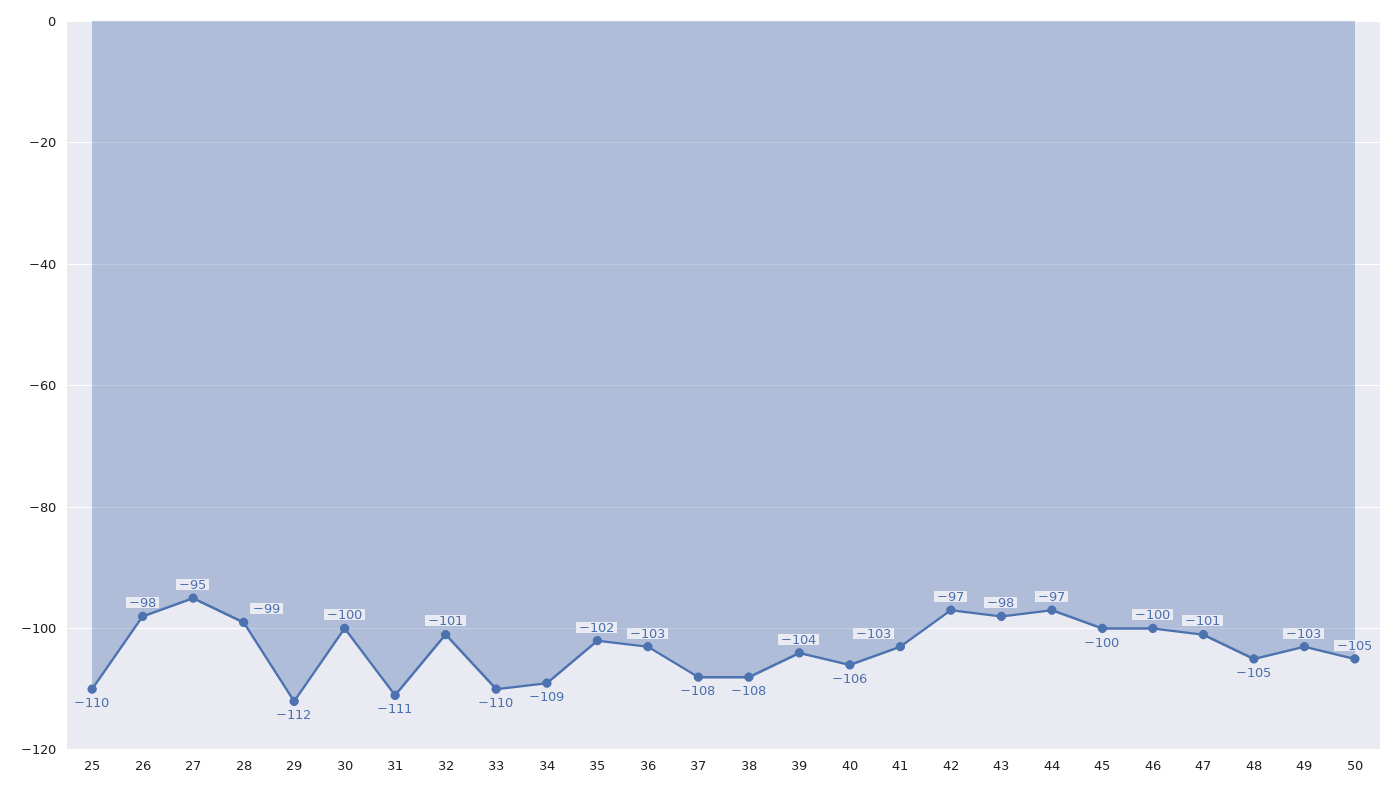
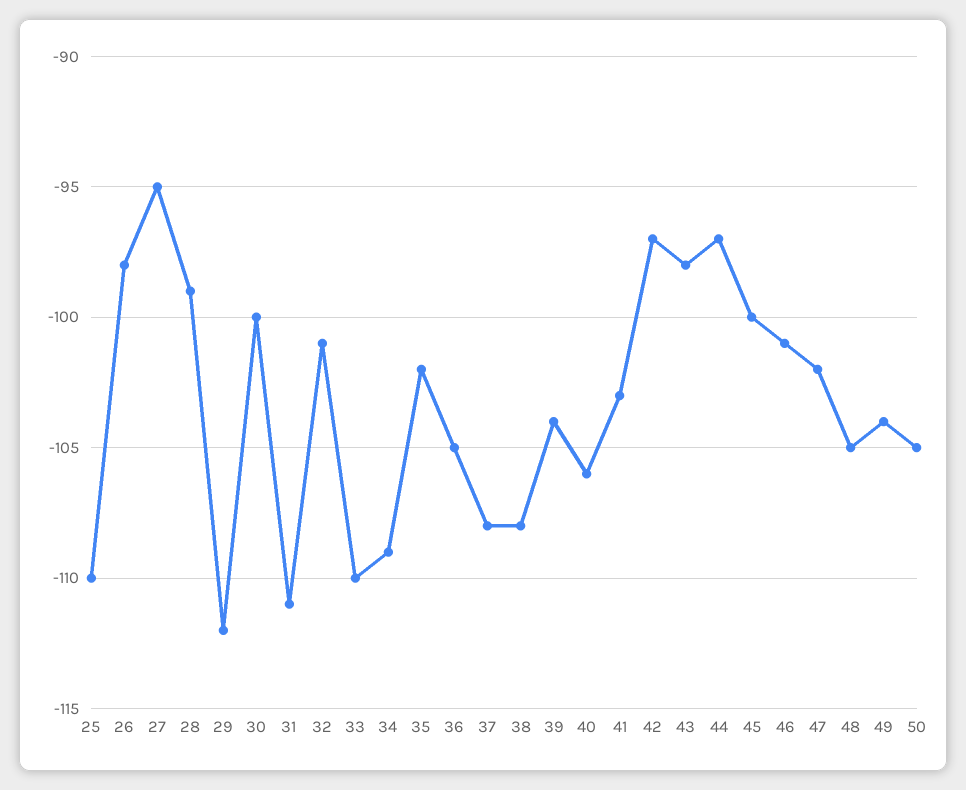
  {
    "25": -110,
    "26": -98,
    "27": -95,
    "28": -99,
    "29": -112,
    "30": -100,
    "31": -111,
    "32": -101,
    "33": -110,
    "34": -109,
    "35": -102,
-   "36": -103,
+   "36": -105,
    "37": -108,
    "38": -108,
    "39": -104,
    "40": -106,
    "41": -103,
    "42": -97,
    "43": -98,
    "44": -97,
    "45": -100,
-   "46": -100,
+   "46": -101,
-   "47": -101,
+   "47": -102,
    "48": -105,
-   "49": -103,
+   "49": -104,
    "50": -105
  }

